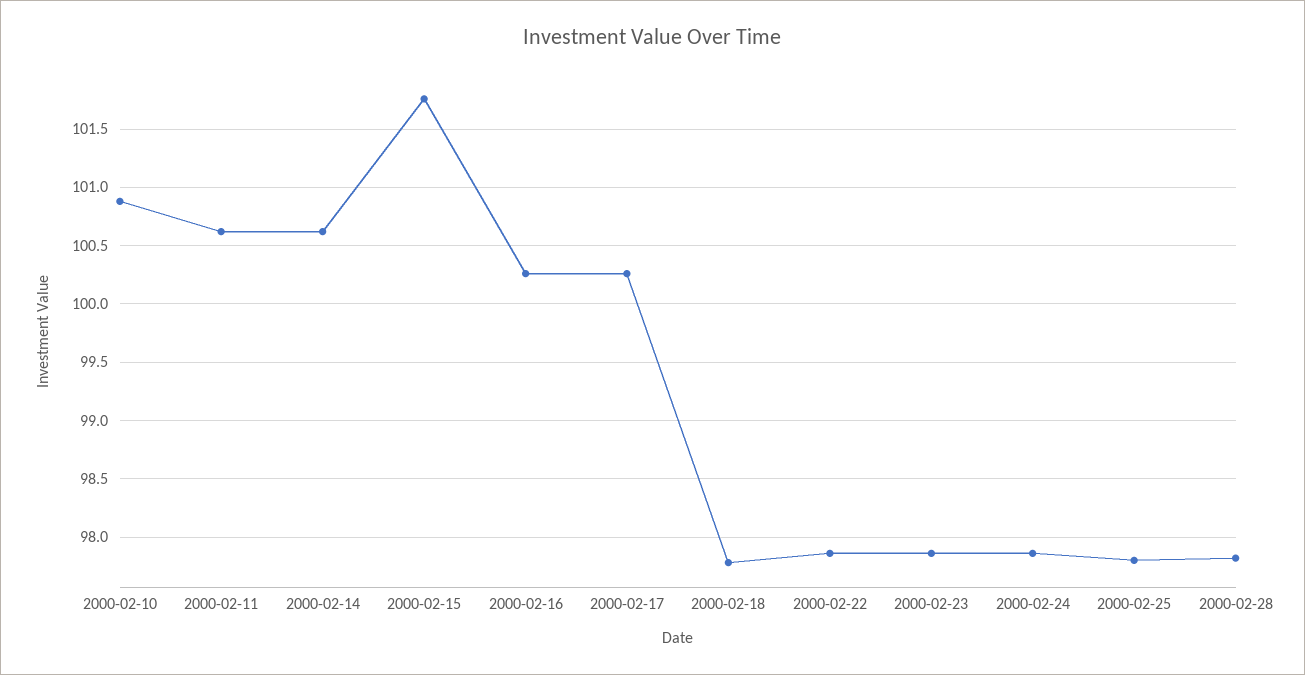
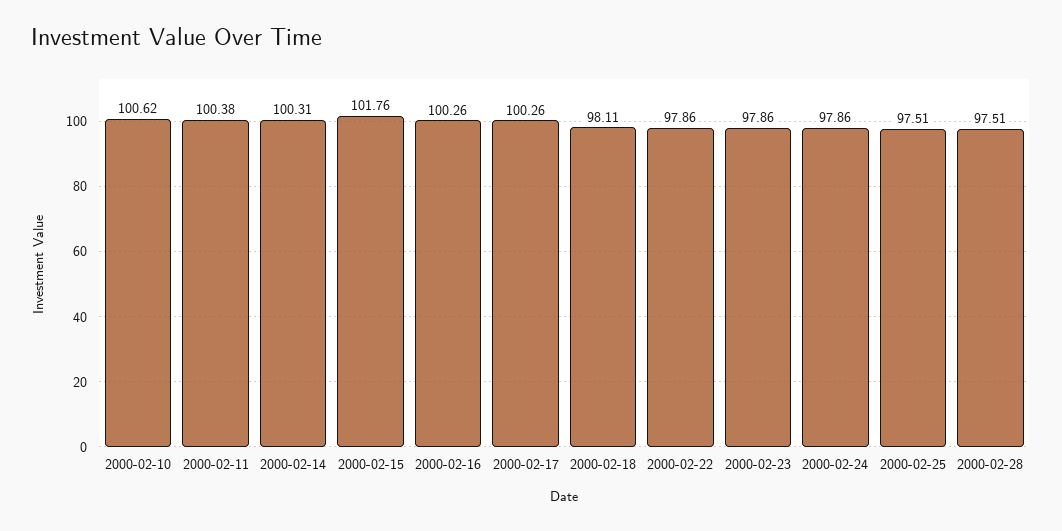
  {
-   "2000-02-10": 100.9,
+   "2000-02-10": 100.62,
-   "2000-02-11": 100.6,
+   "2000-02-11": 100.38,
-   "2000-02-14": 100.6,
+   "2000-02-14": 100.31,
    "2000-02-15": 101.76,
    "2000-02-16": 100.26,
    "2000-02-17": 100.26,
-   "2000-02-18": 97.8,
+   "2000-02-18": 98.11,
    "2000-02-22": 97.86,
    "2000-02-23": 97.86,
    "2000-02-24": 97.86,
-   "2000-02-25": 97.8,
+   "2000-02-25": 97.51,
-   "2000-02-28": 97.8
+   "2000-02-28": 97.51
  }

